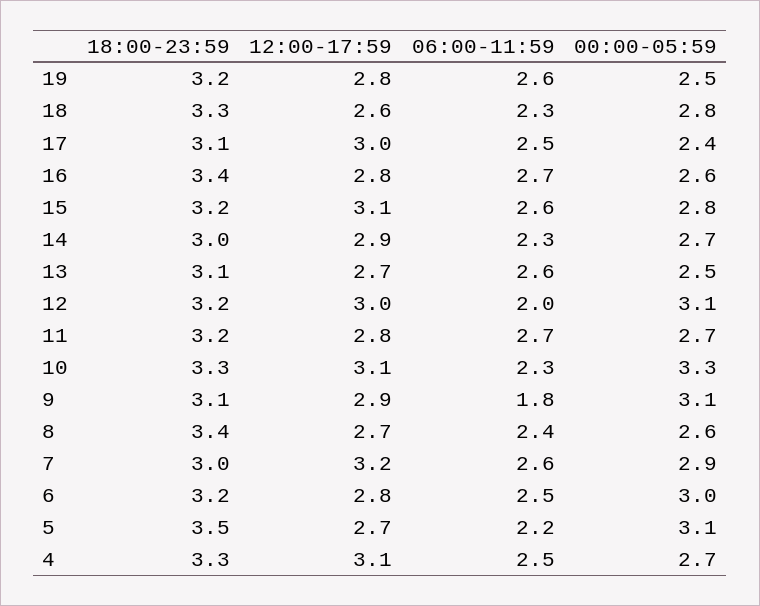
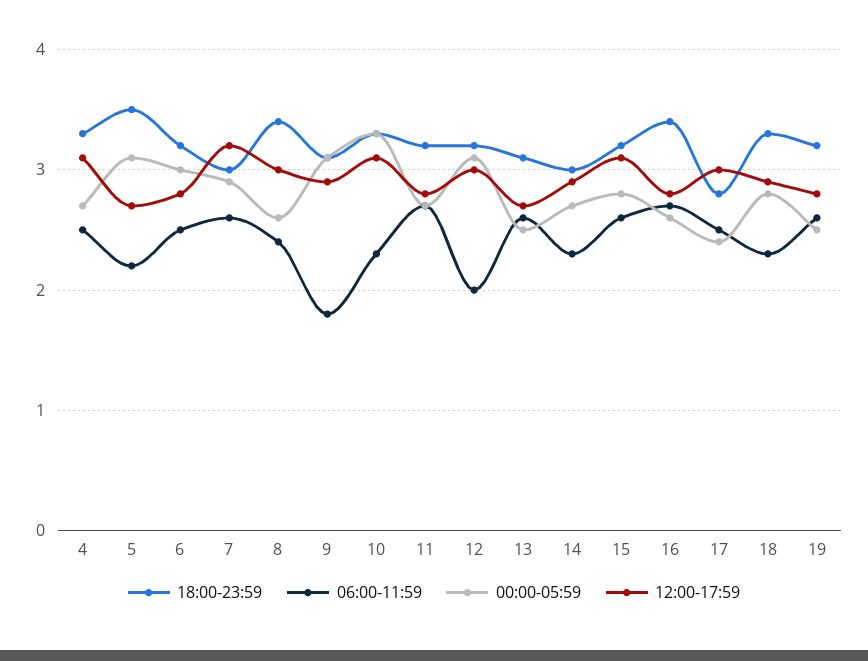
  {
    "18:00-23:59": {
      "19": 3.2,
      "18": 3.3,
-     "17": 3.1,
+     "17": 2.8,
      "16": 3.4,
      "15": 3.2,
      "14": 3,
      "13": 3.1,
      "12": 3.2,
      "11": 3.2,
      "10": 3.3,
      "9": 3.1,
      "8": 3.4,
      "7": 3,
      "6": 3.2,
      "5": 3.5,
      "4": 3.3
    },
    "12:00-17:59": {
      "19": 2.8,
-     "18": 2.6,
+     "18": 2.9,
      "17": 3,
      "16": 2.8,
      "15": 3.1,
      "14": 2.9,
      "13": 2.7,
      "12": 3,
      "11": 2.8,
      "10": 3.1,
      "9": 2.9,
-     "8": 2.7,
+     "8": 3,
      "7": 3.2,
      "6": 2.8,
      "5": 2.7,
      "4": 3.1
    },
    "06:00-11:59": {
      "19": 2.6,
      "18": 2.3,
      "17": 2.5,
      "16": 2.7,
      "15": 2.6,
      "14": 2.3,
      "13": 2.6,
      "12": 2,
      "11": 2.7,
      "10": 2.3,
      "9": 1.8,
      "8": 2.4,
      "7": 2.6,
      "6": 2.5,
      "5": 2.2,
      "4": 2.5
    },
    "00:00-05:59": {
      "19": 2.5,
      "18": 2.8,
      "17": 2.4,
      "16": 2.6,
      "15": 2.8,
      "14": 2.7,
      "13": 2.5,
      "12": 3.1,
      "11": 2.7,
      "10": 3.3,
      "9": 3.1,
      "8": 2.6,
      "7": 2.9,
      "6": 3,
      "5": 3.1,
      "4": 2.7
    }
  }

